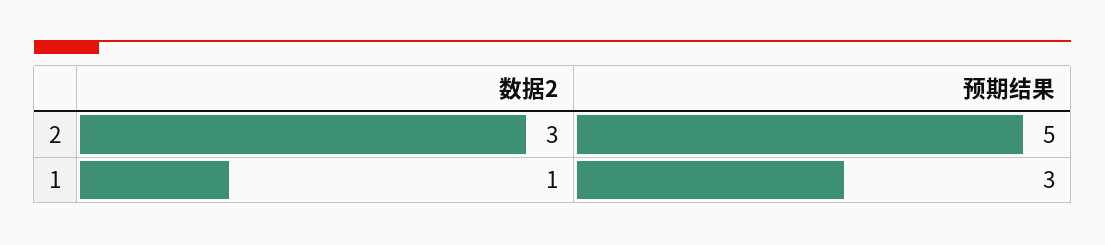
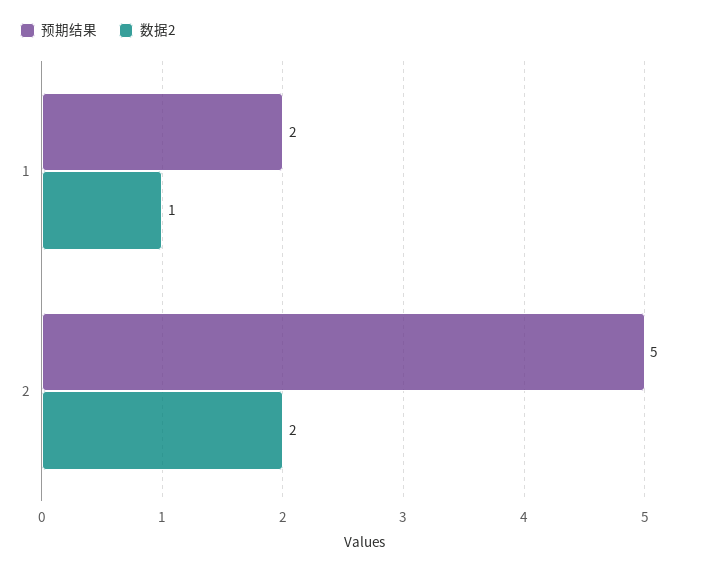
  {
    "数据2": {
-     "2": 3,
+     "2": 2,
      "1": 1
    },
    "预期结果": {
      "2": 5,
-     "1": 3
+     "1": 2
    }
  }

